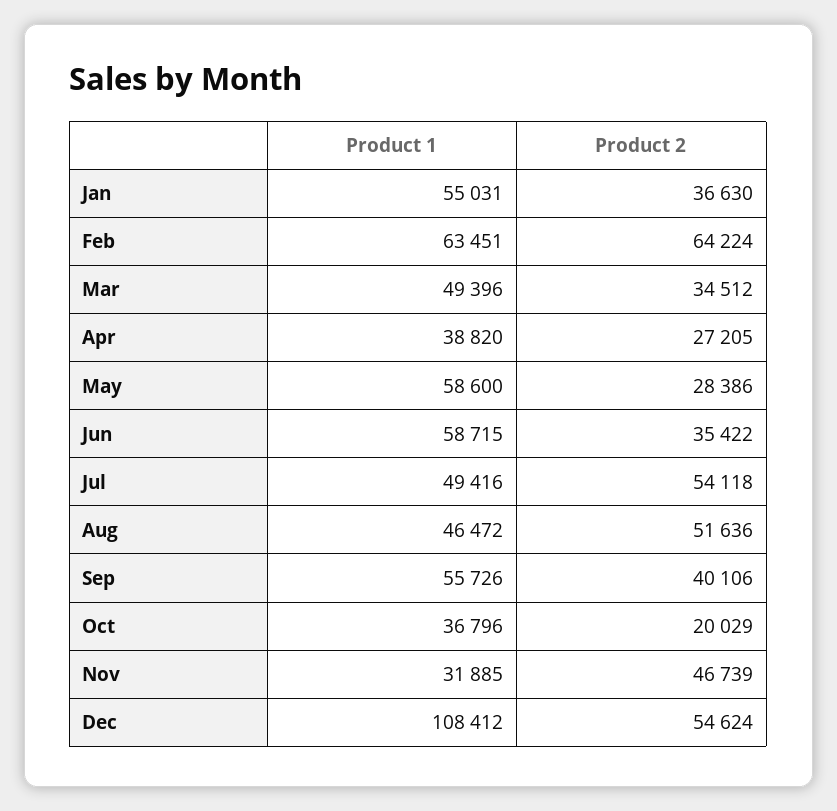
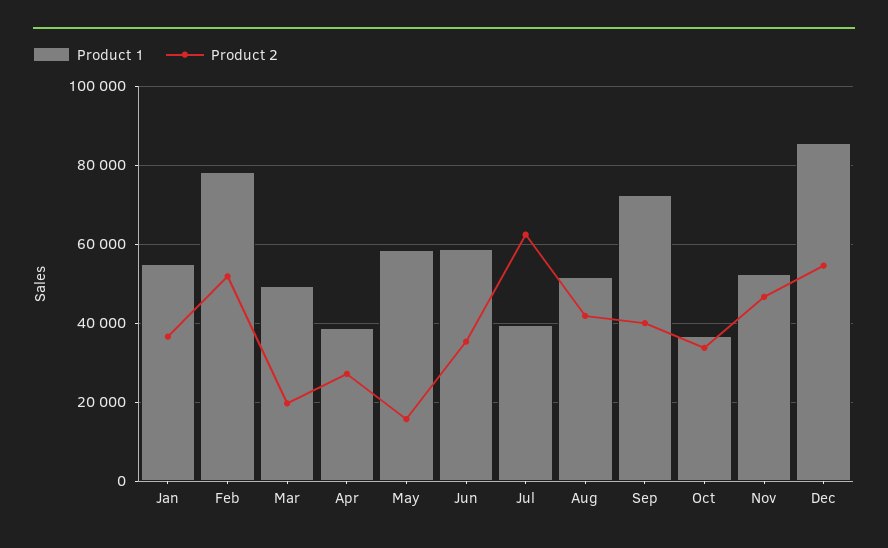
  {
    "Product 1": {
      "Jan": 55031,
-     "Feb": 63451,
+     "Feb": 78000,
      "Mar": 49396,
      "Apr": 38820,
      "May": 58600,
      "Jun": 58715,
-     "Jul": 49416,
+     "Jul": 40000,
-     "Aug": 46472,
+     "Aug": 52000,
-     "Sep": 55726,
+     "Sep": 72000,
      "Oct": 36796,
-     "Nov": 31885,
+     "Nov": 52000,
-     "Dec": 108412
+     "Dec": 86000
    },
    "Product 2": {
      "Jan": 36630,
-     "Feb": 64224,
+     "Feb": 52000,
-     "Mar": 34512,
+     "Mar": 20000,
      "Apr": 27205,
-     "May": 28386,
+     "May": 16000,
      "Jun": 35422,
-     "Jul": 54118,
+     "Jul": 62000,
-     "Aug": 51636,
+     "Aug": 42000,
      "Sep": 40106,
-     "Oct": 20029,
+     "Oct": 34000,
      "Nov": 46739,
      "Dec": 54624
    }
  }

